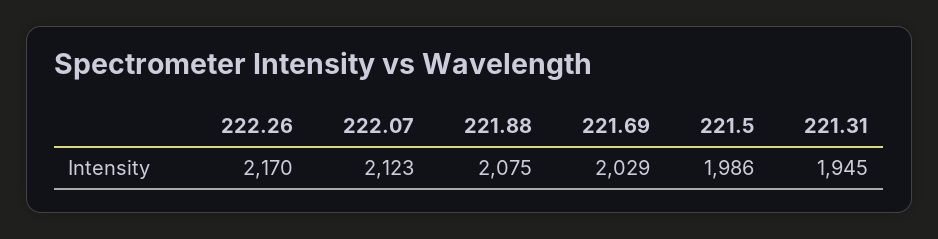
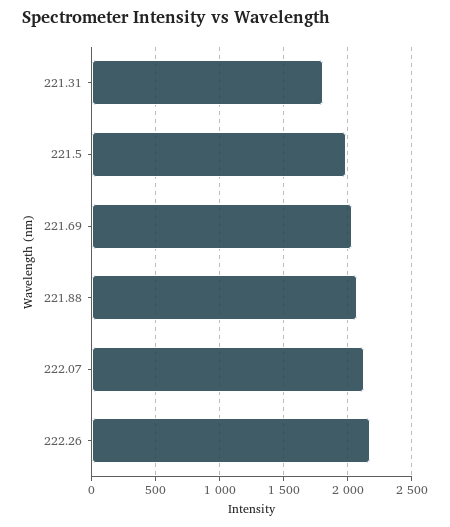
  {
    "222.26": 2170,
    "222.07": 2123,
    "221.88": 2075,
    "221.69": 2029,
    "221.5": 1986,
-   "221.31": 1945
+   "221.31": 1800
  }

